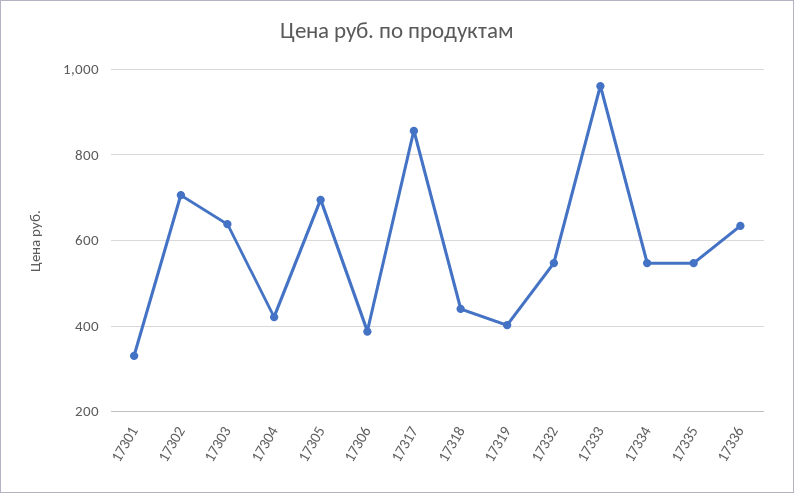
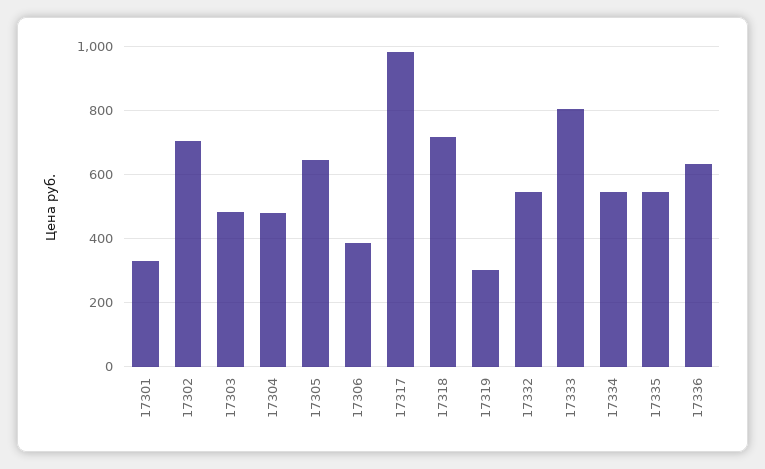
  {
    "17301": 340,
    "17302": 700,
-   "17303": 640,
+   "17303": 480,
-   "17304": 420,
+   "17304": 480,
-   "17305": 700,
+   "17305": 640,
    "17306": 380,
-   "17317": 860,
+   "17317": 980,
-   "17318": 440,
+   "17318": 720,
-   "17319": 400,
+   "17319": 300,
    "17332": 540,
-   "17333": 960,
+   "17333": 800,
    "17334": 540,
    "17335": 540,
    "17336": 640
  }

